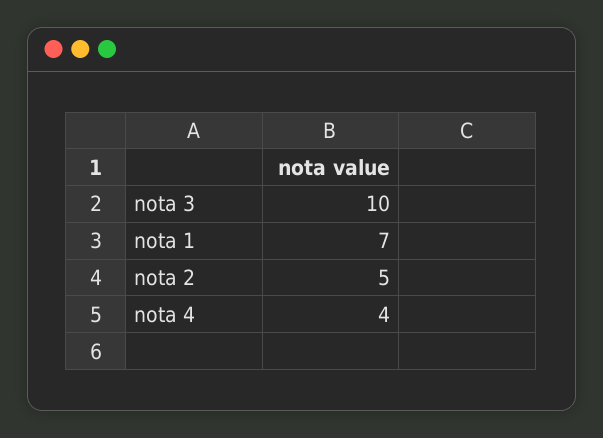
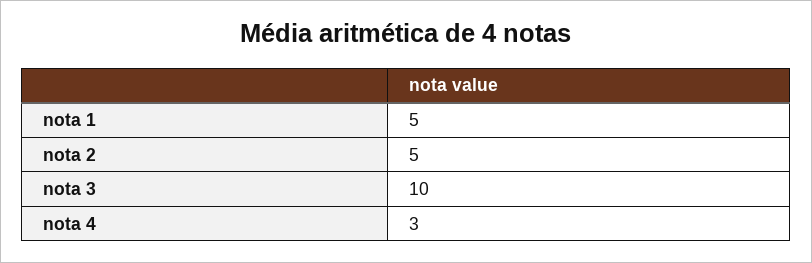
  {
    "nota 3": 10,
-   "nota 1": 7,
+   "nota 1": 5,
    "nota 2": 5,
-   "nota 4": 4
+   "nota 4": 3
  }

